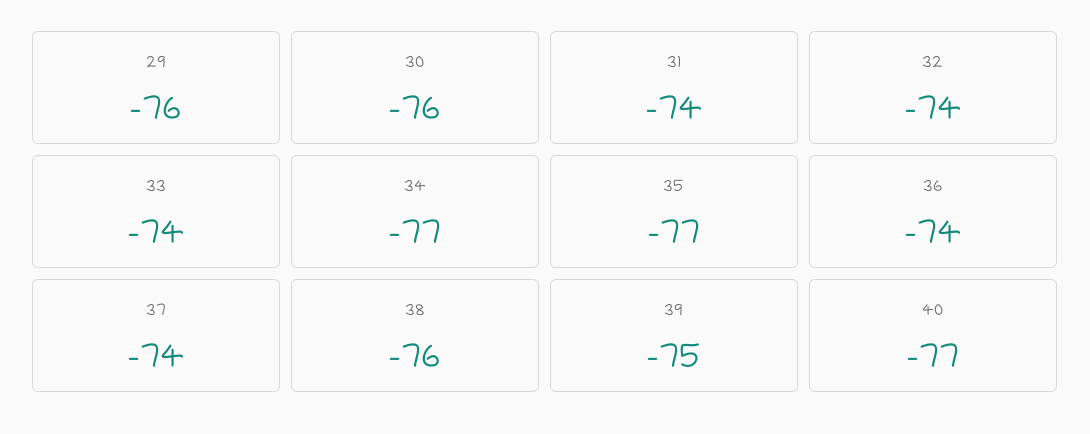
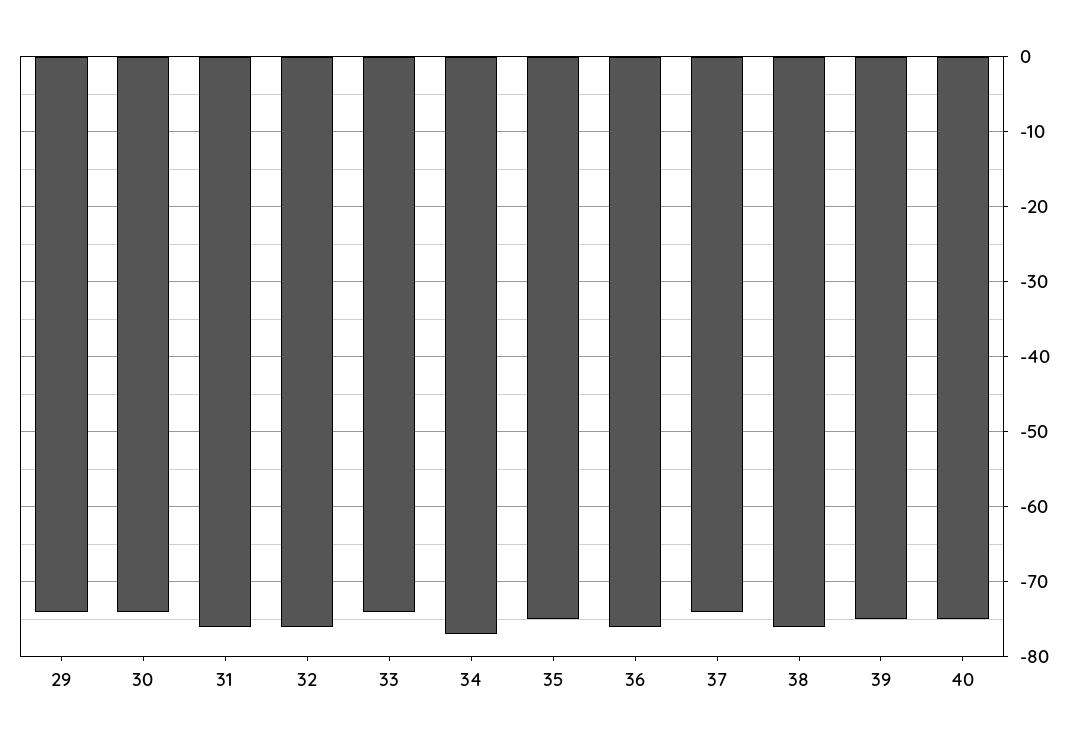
  {
-   "29": -76,
+   "29": -74,
-   "30": -76,
+   "30": -74,
-   "31": -74,
+   "31": -76,
-   "32": -74,
+   "32": -76,
    "33": -74,
    "34": -77,
-   "35": -77,
+   "35": -75,
-   "36": -74,
+   "36": -76,
    "37": -74,
    "38": -76,
    "39": -75,
-   "40": -77
+   "40": -75
  }

